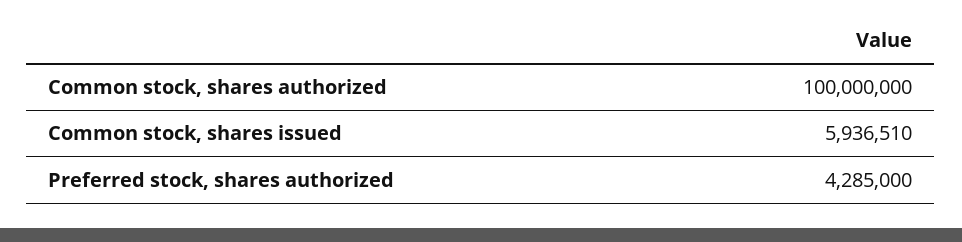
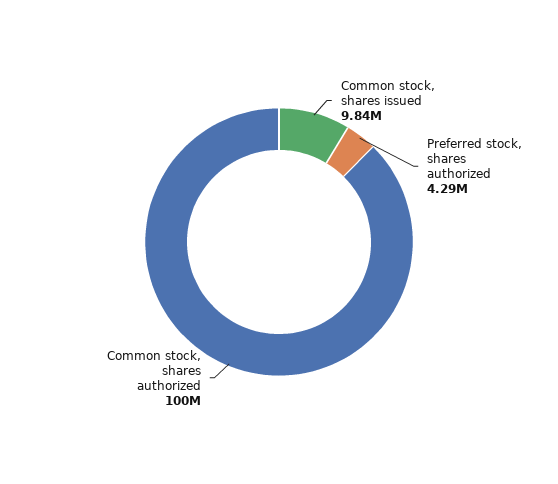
  {
    "Common stock, shares authorized": 100000000,
-   "Common stock, shares issued": 5936510,
+   "Common stock, shares issued": 9840000,
    "Preferred stock, shares authorized": 4285000
  }

